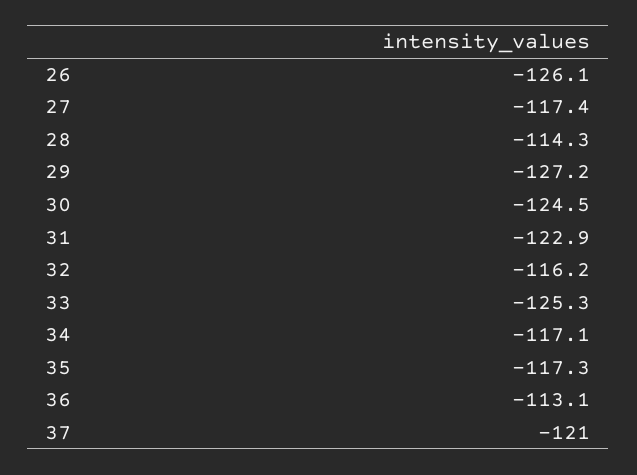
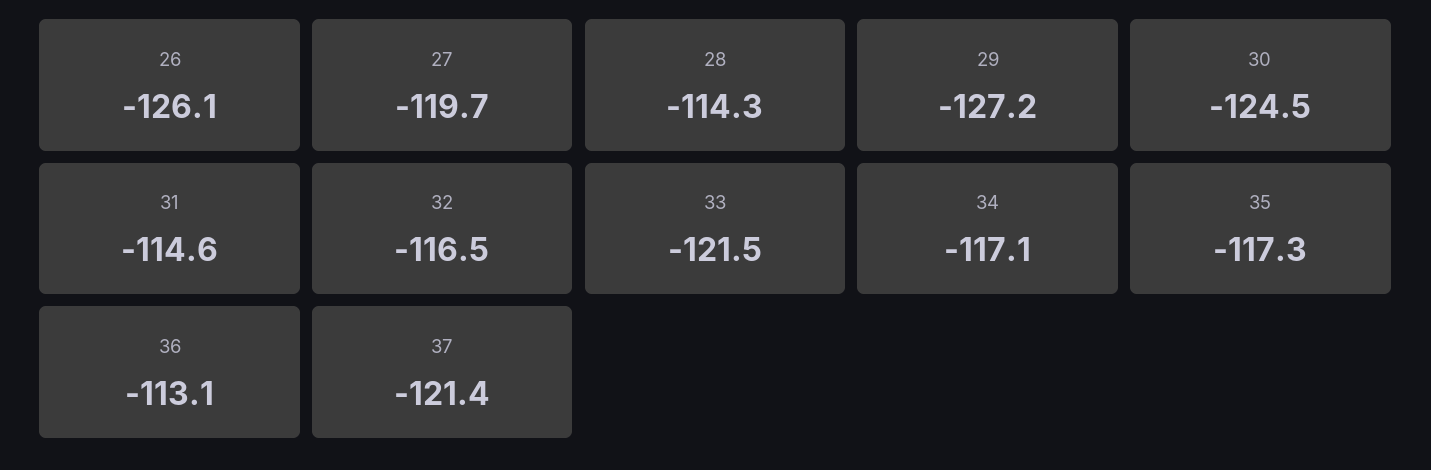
  {
    "26": -126.1,
-   "27": -117.4,
+   "27": -119.7,
    "28": -114.3,
    "29": -127.2,
    "30": -124.5,
-   "31": -122.9,
+   "31": -114.6,
-   "32": -116.2,
+   "32": -116.5,
-   "33": -125.3,
+   "33": -121.5,
    "34": -117.1,
    "35": -117.3,
    "36": -113.1,
-   "37": -121
+   "37": -121.4
  }

